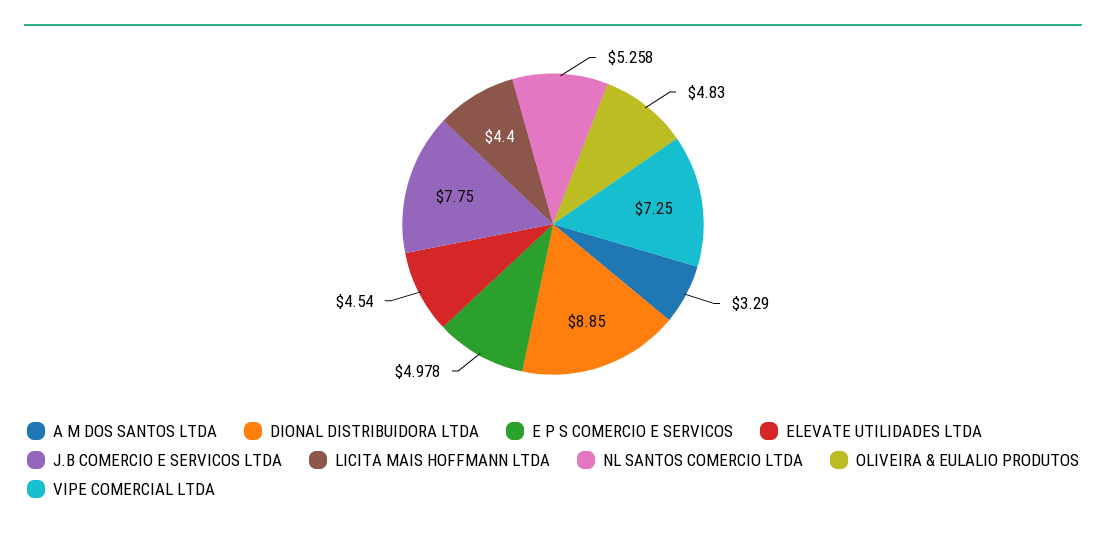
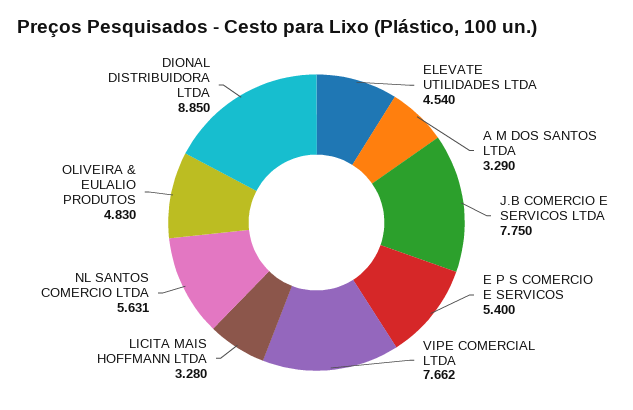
  {
    "A M DOS SANTOS LTDA": 3.29,
    "DIONAL DISTRIBUIDORA LTDA": 8.85,
-   "E P S COMERCIO E SERVICOS": 4.978,
+   "E P S COMERCIO E SERVICOS": 5.4,
    "ELEVATE UTILIDADES LTDA": 4.54,
    "J.B COMERCIO E SERVICOS LTDA": 7.75,
-   "LICITA MAIS HOFFMANN LTDA": 4.4,
+   "LICITA MAIS HOFFMANN LTDA": 3.28,
-   "NL SANTOS COMERCIO LTDA": 5.258,
+   "NL SANTOS COMERCIO LTDA": 5.631,
    "OLIVEIRA & EULALIO PRODUTOS": 4.83,
-   "VIPE COMERCIAL LTDA": 7.25
+   "VIPE COMERCIAL LTDA": 7.662
  }

